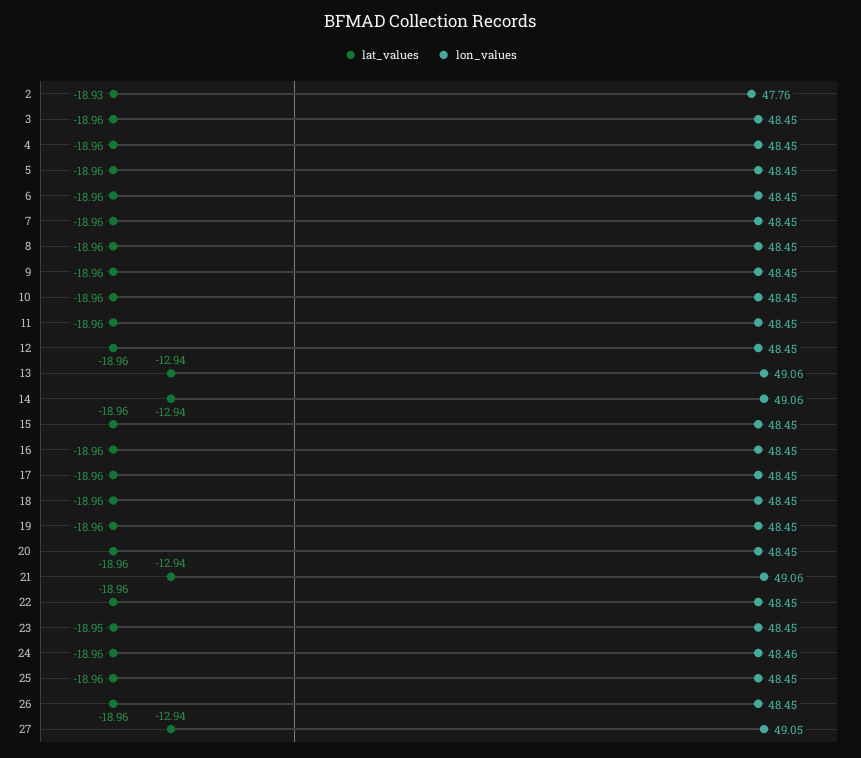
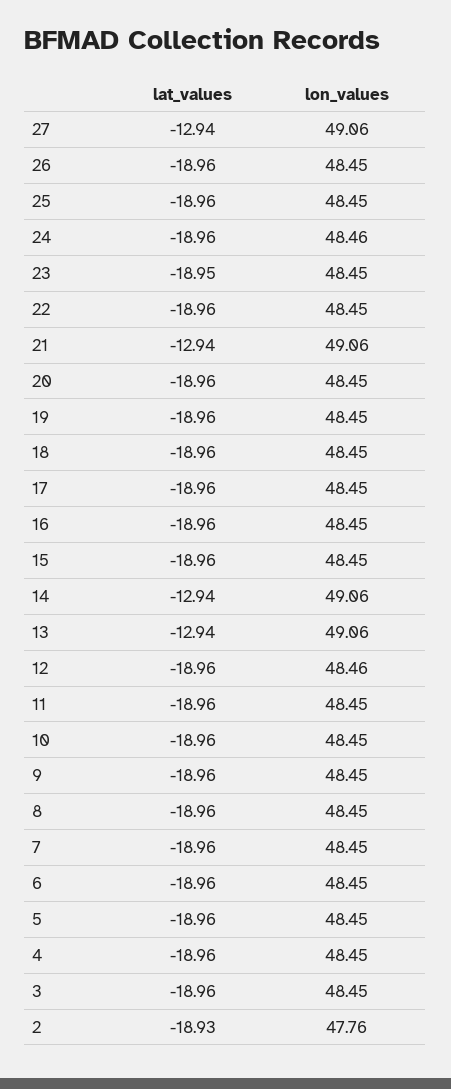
  {
    "lat_values": {
      "2": -18.93,
      "3": -18.96,
      "4": -18.96,
      "5": -18.96,
      "6": -18.96,
      "7": -18.96,
      "8": -18.96,
      "9": -18.96,
      "10": -18.96,
      "11": -18.96,
      "12": -18.96,
      "13": -12.94,
      "14": -12.94,
      "15": -18.96,
      "16": -18.96,
      "17": -18.96,
      "18": -18.96,
      "19": -18.96,
      "20": -18.96,
      "21": -12.94,
      "22": -18.96,
      "23": -18.95,
      "24": -18.96,
      "25": -18.96,
      "26": -18.96,
      "27": -12.94
    },
    "lon_values": {
      "2": 47.76,
      "3": 48.45,
      "4": 48.45,
      "5": 48.45,
      "6": 48.45,
      "7": 48.45,
      "8": 48.45,
      "9": 48.45,
      "10": 48.45,
      "11": 48.45,
-     "12": 48.45,
+     "12": 48.46,
      "13": 49.06,
      "14": 49.06,
      "15": 48.45,
      "16": 48.45,
      "17": 48.45,
      "18": 48.45,
      "19": 48.45,
      "20": 48.45,
      "21": 49.06,
      "22": 48.45,
      "23": 48.45,
      "24": 48.46,
      "25": 48.45,
      "26": 48.45,
-     "27": 49.05
+     "27": 49.06
    }
  }

